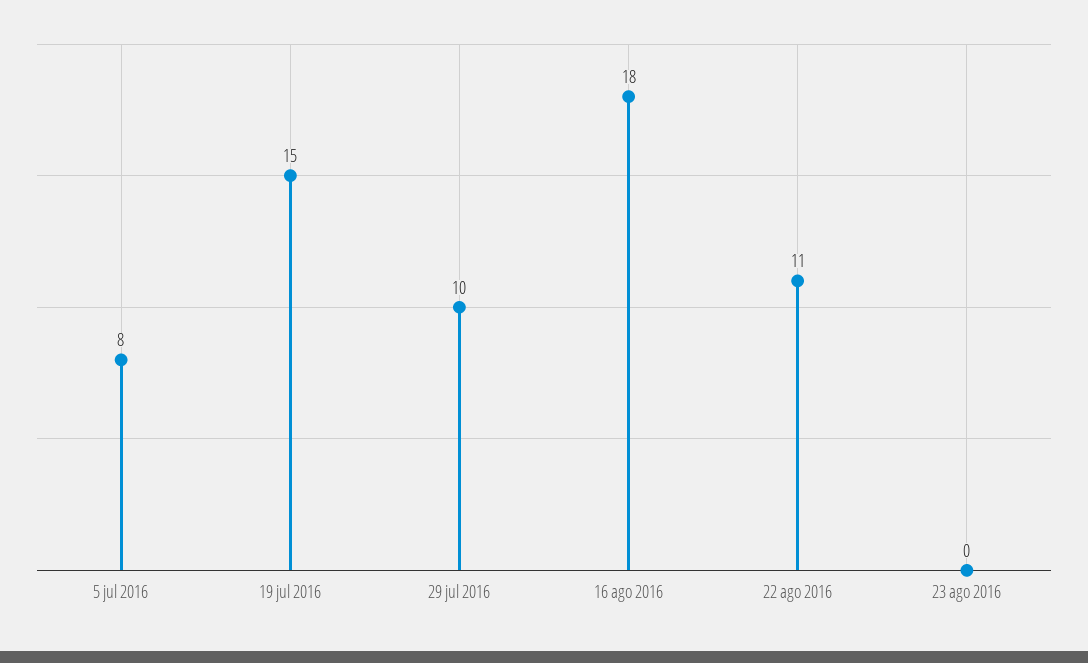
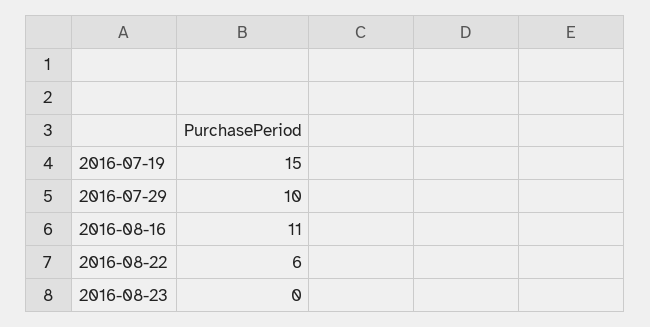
  {
-   "5 jul 2016": 8,
    "19 jul 2016": 15,
    "29 jul 2016": 10,
-   "16 ago 2016": 18,
+   "16 ago 2016": 11,
-   "22 ago 2016": 11,
+   "22 ago 2016": 6,
    "23 ago 2016": 0
  }

